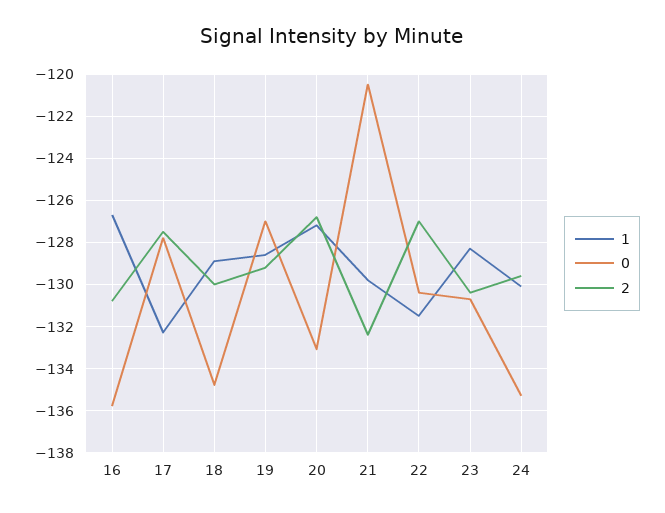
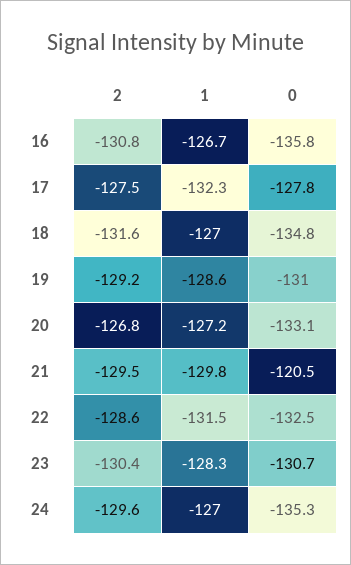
  {
    "1": {
      "16": -126.7,
      "17": -132.3,
-     "18": -129,
+     "18": -127,
      "19": -128.6,
      "20": -127.2,
      "21": -129.8,
      "22": -131.5,
      "23": -128.3,
-     "24": -130
+     "24": -127
    },
    "0": {
      "16": -135.8,
      "17": -127.8,
      "18": -134.8,
-     "19": -127,
+     "19": -131,
      "20": -133.1,
      "21": -120.5,
-     "22": -130.5,
+     "22": -132.5,
      "23": -130.7,
      "24": -135.3
    },
    "2": {
      "16": -130.8,
      "17": -127.5,
-     "18": -130,
+     "18": -131.6,
      "19": -129.2,
      "20": -126.8,
-     "21": -132.5,
+     "21": -129.5,
-     "22": -127,
+     "22": -128.6,
      "23": -130.4,
      "24": -129.6
    }
  }

